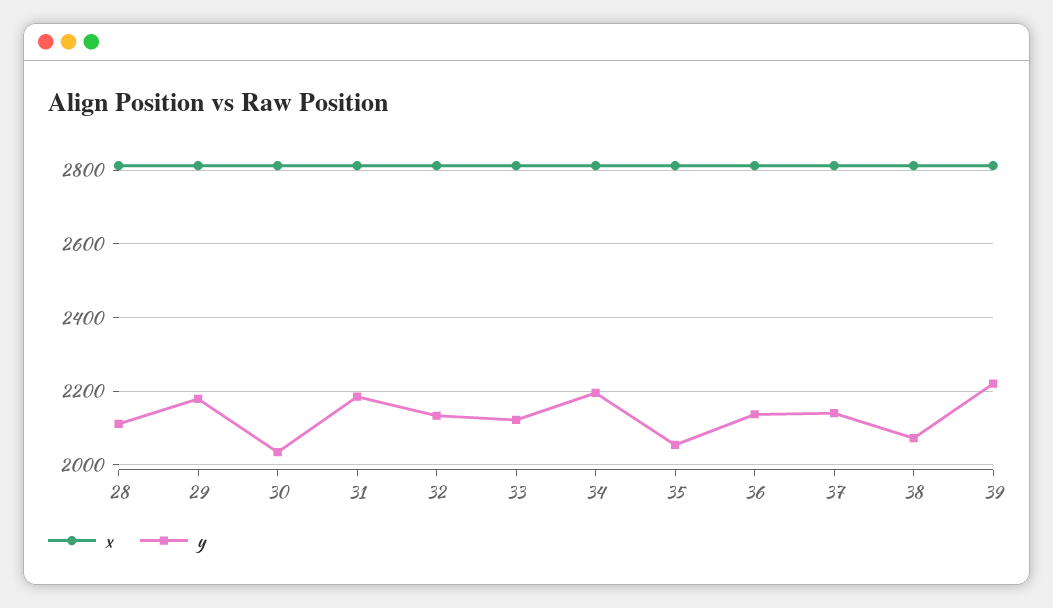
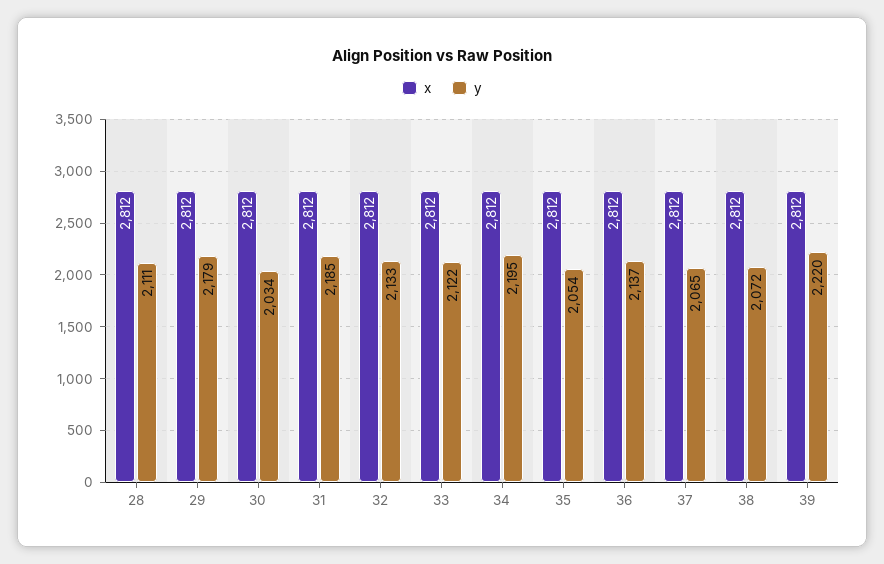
  {
    "x": {
      "28": 2812,
      "29": 2812,
      "30": 2812,
      "31": 2812,
      "32": 2812,
      "33": 2812,
      "34": 2812,
      "35": 2812,
      "36": 2812,
      "37": 2812,
      "38": 2812,
      "39": 2812
    },
    "y": {
      "28": 2111,
      "29": 2179,
      "30": 2034,
      "31": 2185,
      "32": 2133,
      "33": 2122,
      "34": 2195,
      "35": 2054,
      "36": 2137,
-     "37": 2140,
+     "37": 2065,
      "38": 2072,
      "39": 2220
    }
  }

